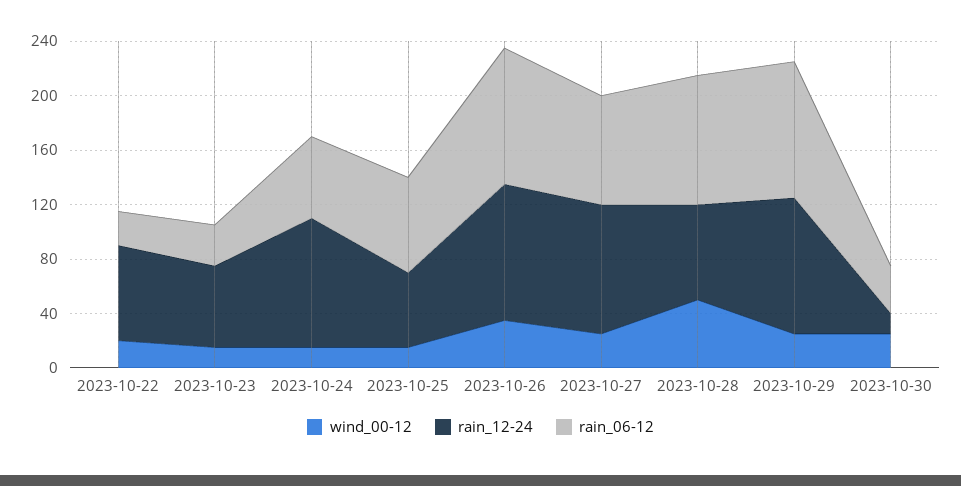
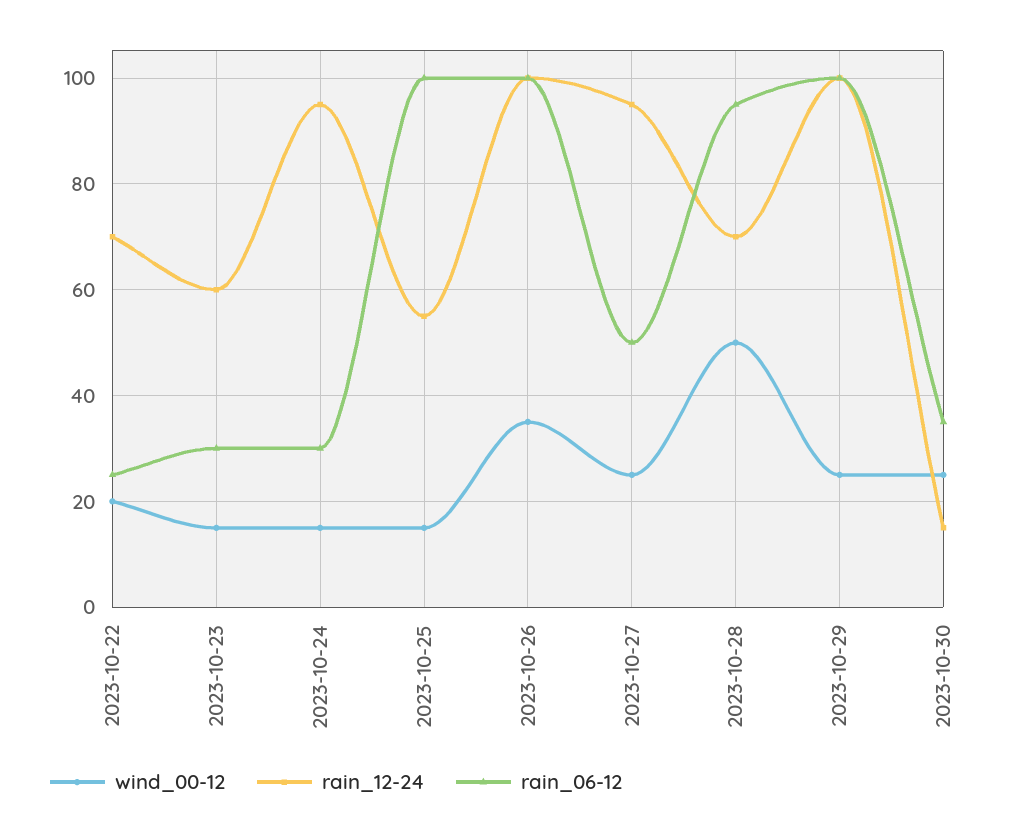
  {
    "wind_00-12": {
      "2023-10-22": 20,
      "2023-10-23": 15,
      "2023-10-24": 15,
      "2023-10-25": 15,
      "2023-10-26": 35,
      "2023-10-27": 25,
      "2023-10-28": 50,
      "2023-10-29": 25,
      "2023-10-30": 25
    },
    "rain_12-24": {
      "2023-10-22": 70,
      "2023-10-23": 60,
      "2023-10-24": 95,
      "2023-10-25": 55,
      "2023-10-26": 100,
      "2023-10-27": 95,
      "2023-10-28": 70,
      "2023-10-29": 100,
      "2023-10-30": 15
    },
    "rain_06-12": {
      "2023-10-22": 25,
      "2023-10-23": 30,
-     "2023-10-24": 60,
+     "2023-10-24": 30,
-     "2023-10-25": 70,
+     "2023-10-25": 100,
      "2023-10-26": 100,
-     "2023-10-27": 80,
+     "2023-10-27": 50,
      "2023-10-28": 95,
      "2023-10-29": 100,
      "2023-10-30": 35
    }
  }

